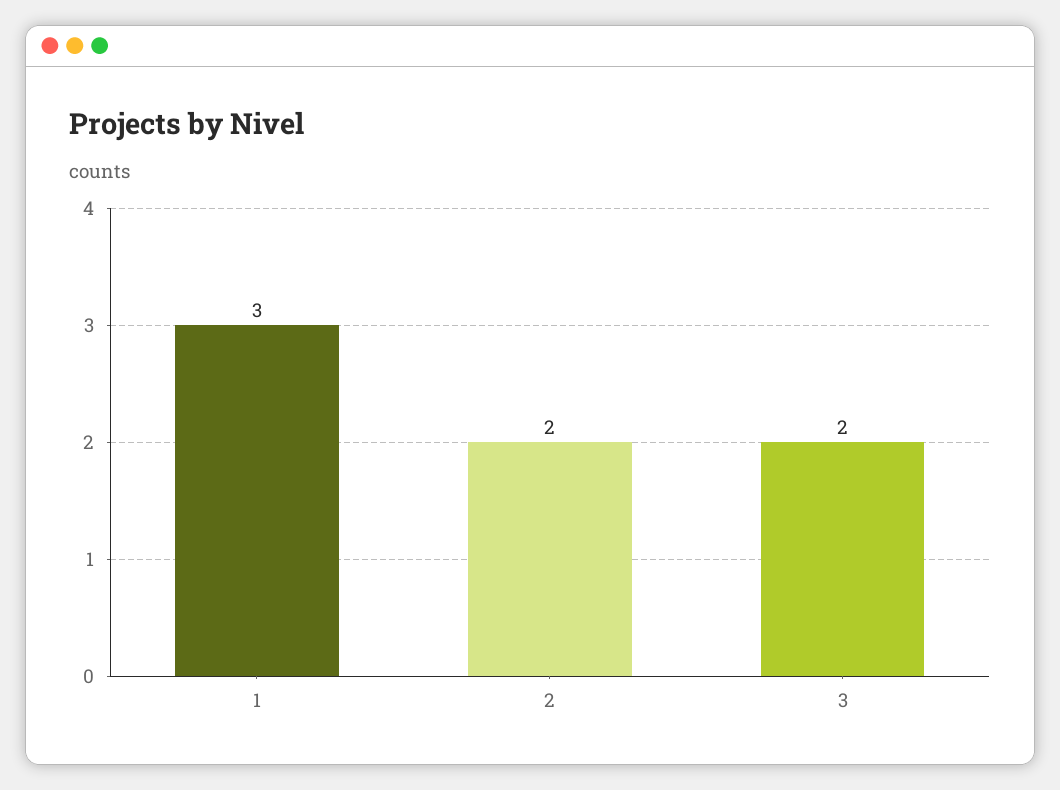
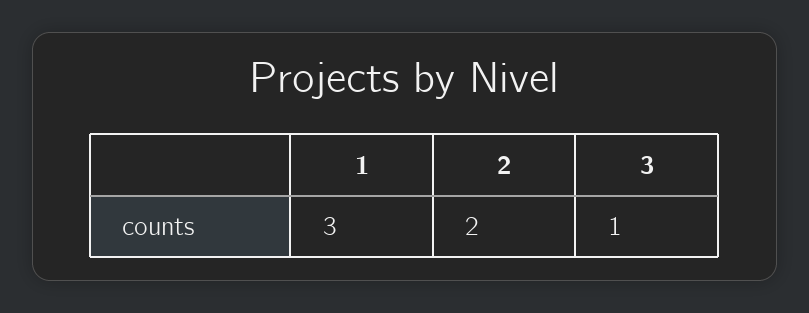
  {
    "1": 3,
    "2": 2,
-   "3": 2
+   "3": 1
  }

